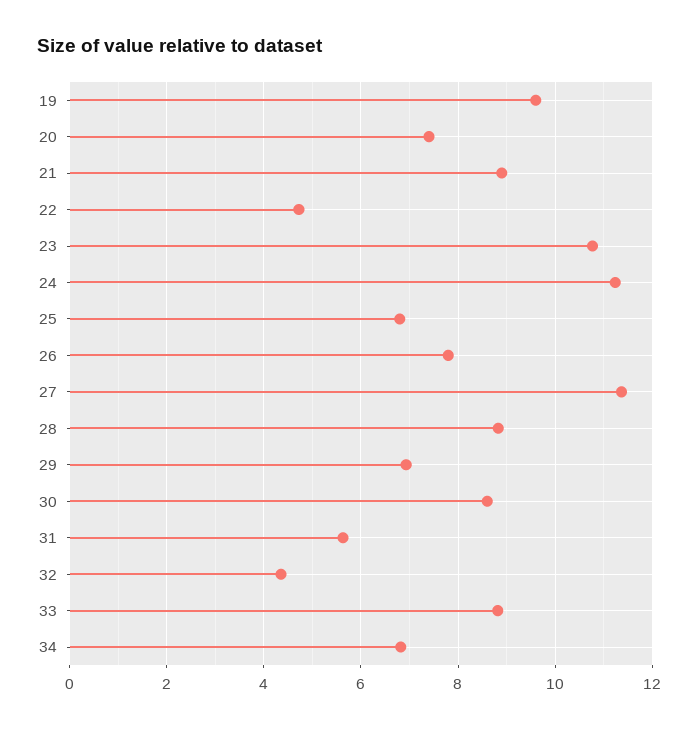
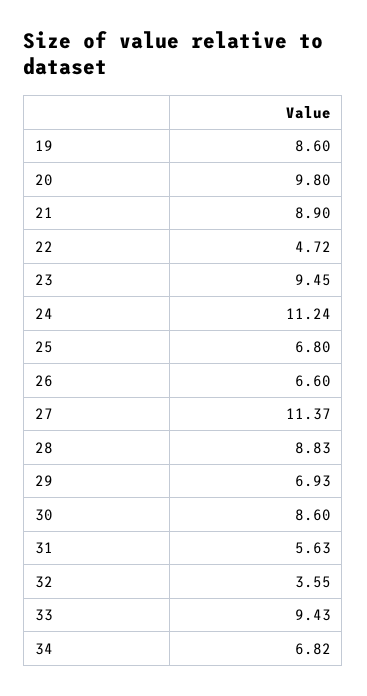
  {
-   "19": 9.6,
+   "19": 8.6,
-   "20": 7.4,
+   "20": 9.8,
    "21": 8.9,
    "22": 4.72,
-   "23": 10.8,
+   "23": 9.45,
    "24": 11.24,
    "25": 6.8,
-   "26": 7.8,
+   "26": 6.6,
    "27": 11.37,
    "28": 8.83,
    "29": 6.93,
    "30": 8.6,
    "31": 5.63,
-   "32": 4.4,
+   "32": 3.55,
-   "33": 8.8,
+   "33": 9.43,
    "34": 6.82
  }

